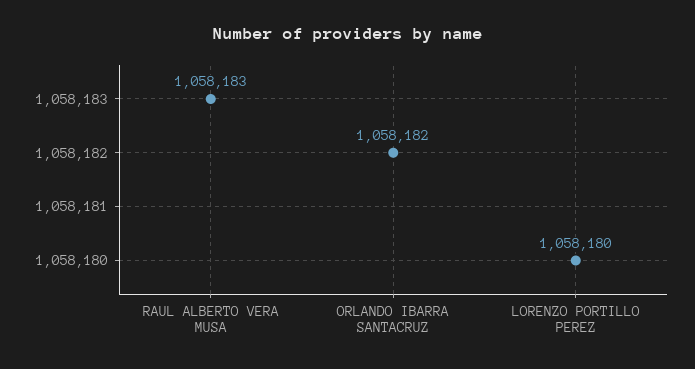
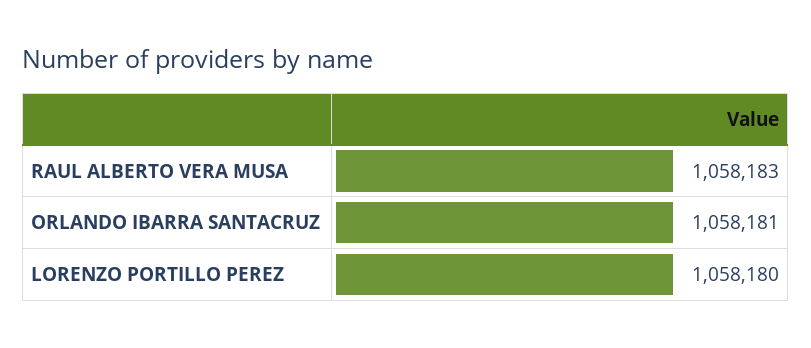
  {
    "RAUL ALBERTO VERA MUSA": 1058183,
-   "ORLANDO IBARRA SANTACRUZ": 1058182,
+   "ORLANDO IBARRA SANTACRUZ": 1058181,
    "LORENZO PORTILLO PEREZ": 1058180
  }

